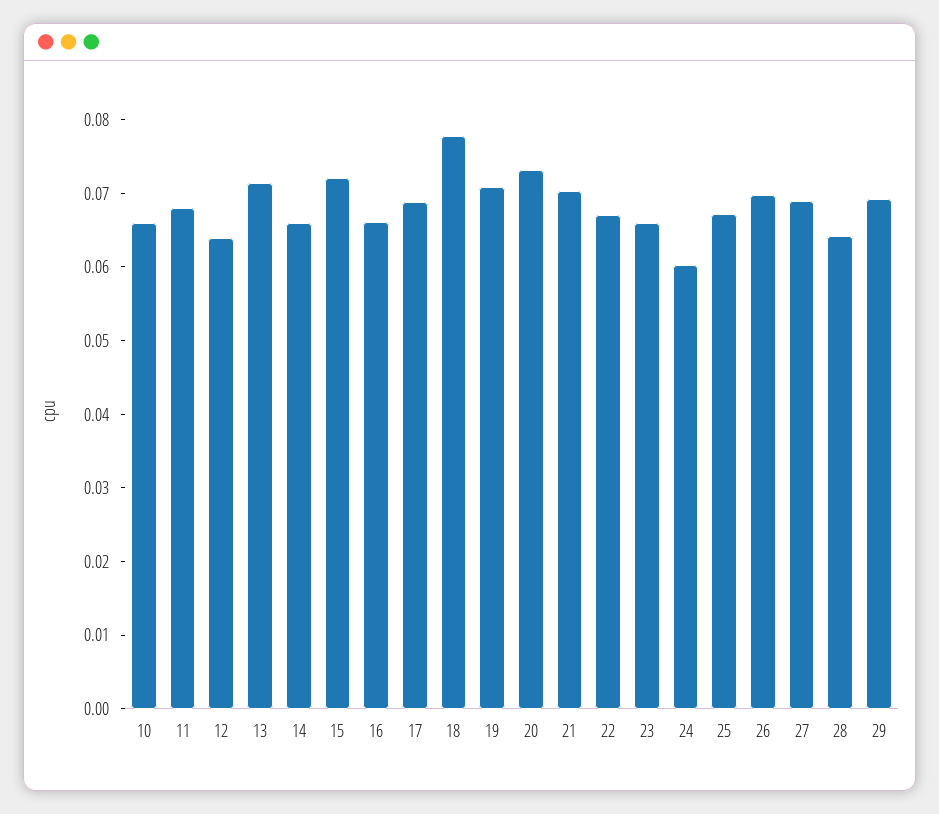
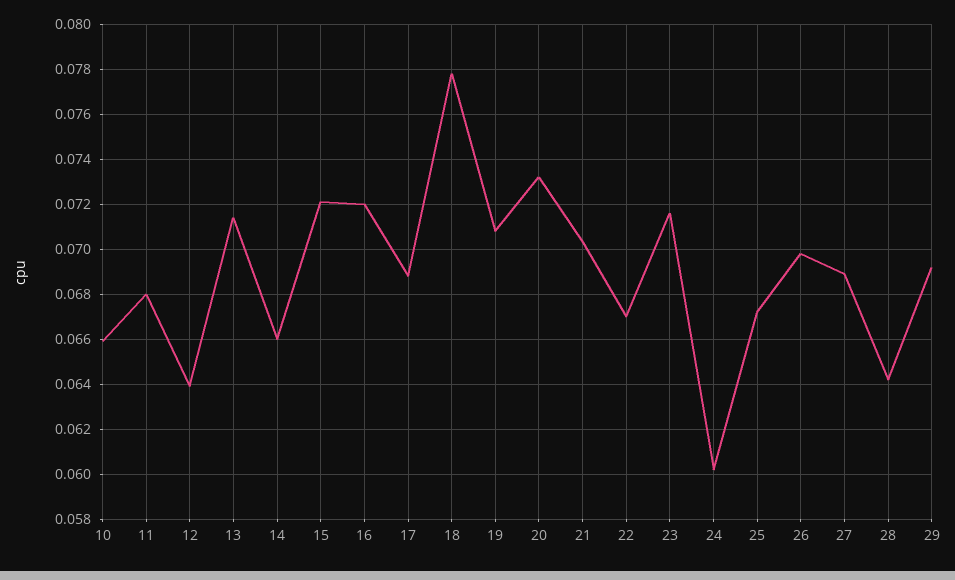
  {
    "10": 0.066,
    "11": 0.068,
    "12": 0.064,
    "13": 0.0715,
    "14": 0.066,
    "15": 0.072,
-   "16": 0.066,
+   "16": 0.072,
    "17": 0.069,
    "18": 0.078,
    "19": 0.071,
    "20": 0.073,
    "21": 0.0705,
    "22": 0.067,
-   "23": 0.066,
+   "23": 0.0715,
    "24": 0.06,
    "25": 0.067,
    "26": 0.07,
    "27": 0.069,
    "28": 0.064,
    "29": 0.069
  }

